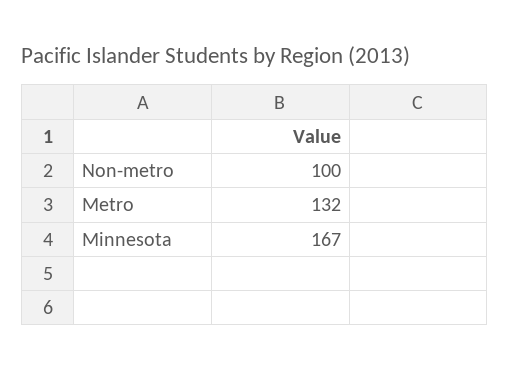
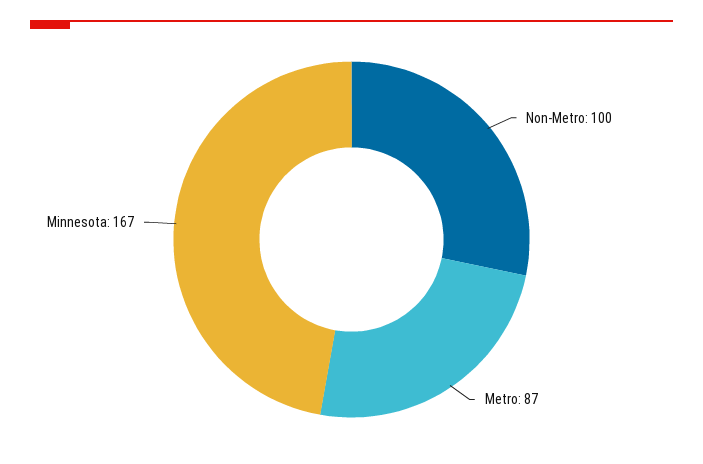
  {
    "Non-metro": 100,
-   "Metro": 132,
+   "Metro": 87,
    "Minnesota": 167
  }

